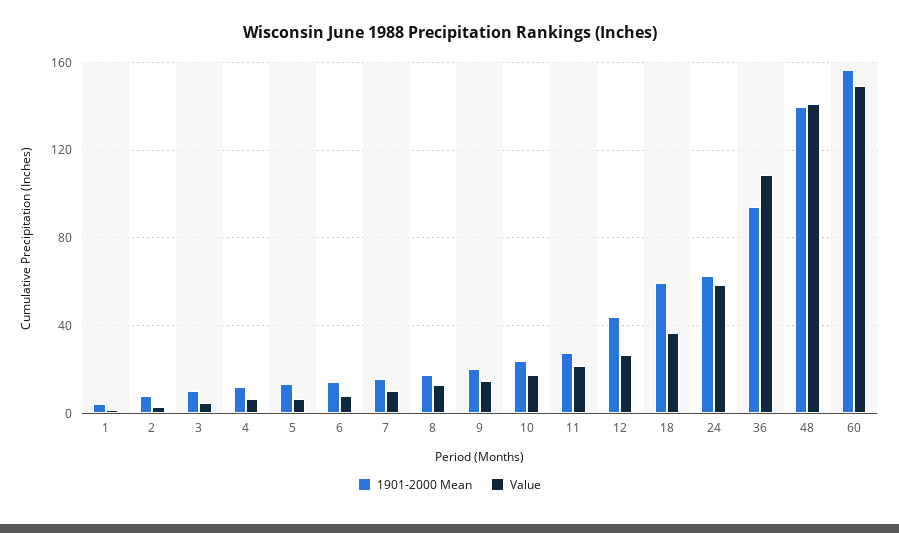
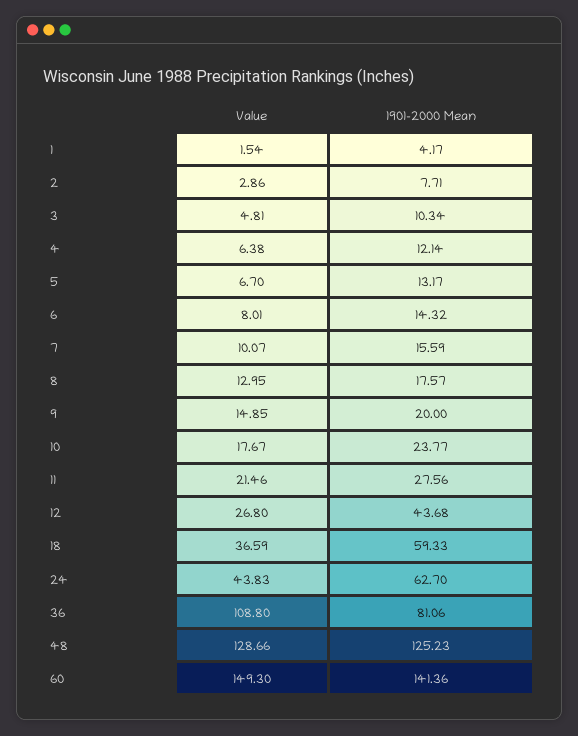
  {
    "1901-2000 Mean": {
      "1": 4.17,
      "2": 7.71,
      "3": 10.34,
      "4": 12.14,
      "5": 13.17,
      "6": 14.32,
      "7": 15.59,
      "8": 17.57,
      "9": 20,
      "10": 23.77,
      "11": 27.56,
      "12": 43.68,
      "18": 59.33,
      "24": 62.7,
-     "36": 95,
+     "36": 81.06,
-     "48": 140,
+     "48": 125.23,
-     "60": 155
+     "60": 141.36
    },
    "Value": {
      "1": 1.54,
      "2": 2.86,
      "3": 4.81,
      "4": 6.38,
      "5": 6.7,
      "6": 8.01,
      "7": 10.07,
      "8": 12.95,
      "9": 14.85,
      "10": 17.67,
      "11": 21.46,
      "12": 26.8,
      "18": 36.59,
-     "24": 60,
+     "24": 43.83,
      "36": 108.8,
-     "48": 140,
+     "48": 128.66,
      "60": 149.3
    }
  }

